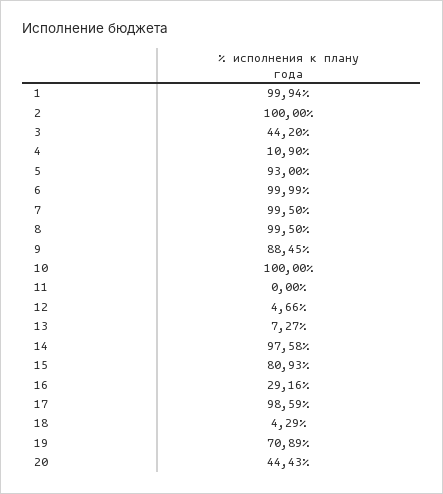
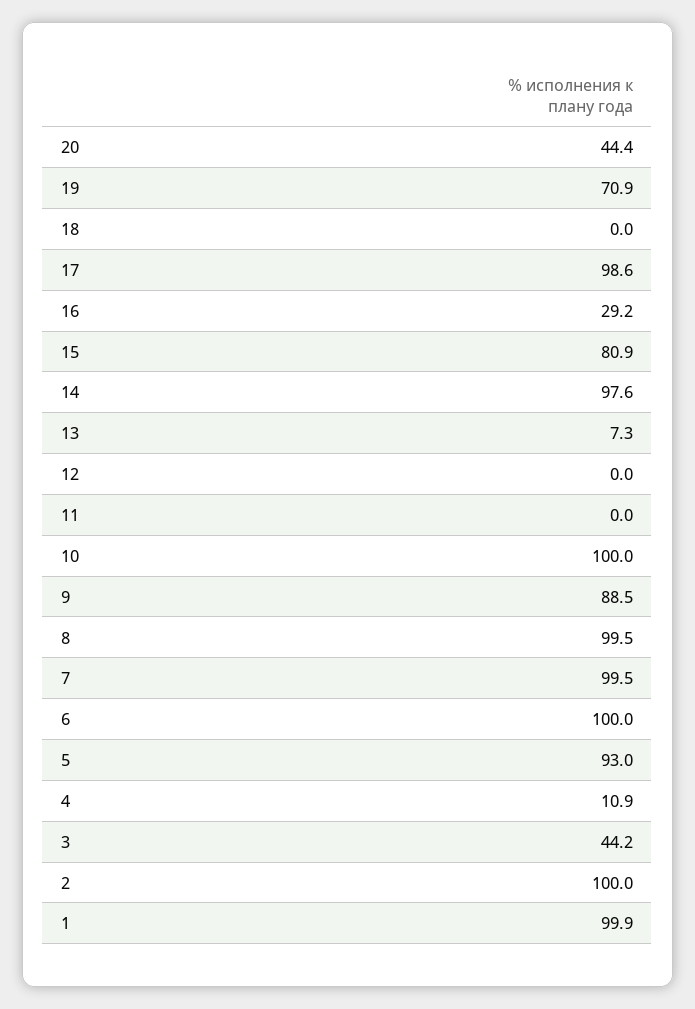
  {
    "1": 99.94,
    "2": 100,
    "3": 44.2,
    "4": 10.9,
    "5": 93,
    "6": 99.99,
    "7": 99.5,
    "8": 99.5,
    "9": 88.45,
    "10": 100,
    "11": 0,
-   "12": 4.66,
+   "12": 0,
    "13": 7.27,
    "14": 97.58,
    "15": 80.93,
    "16": 29.16,
    "17": 98.59,
-   "18": 4.29,
+   "18": 0,
    "19": 70.89,
    "20": 44.43
  }

